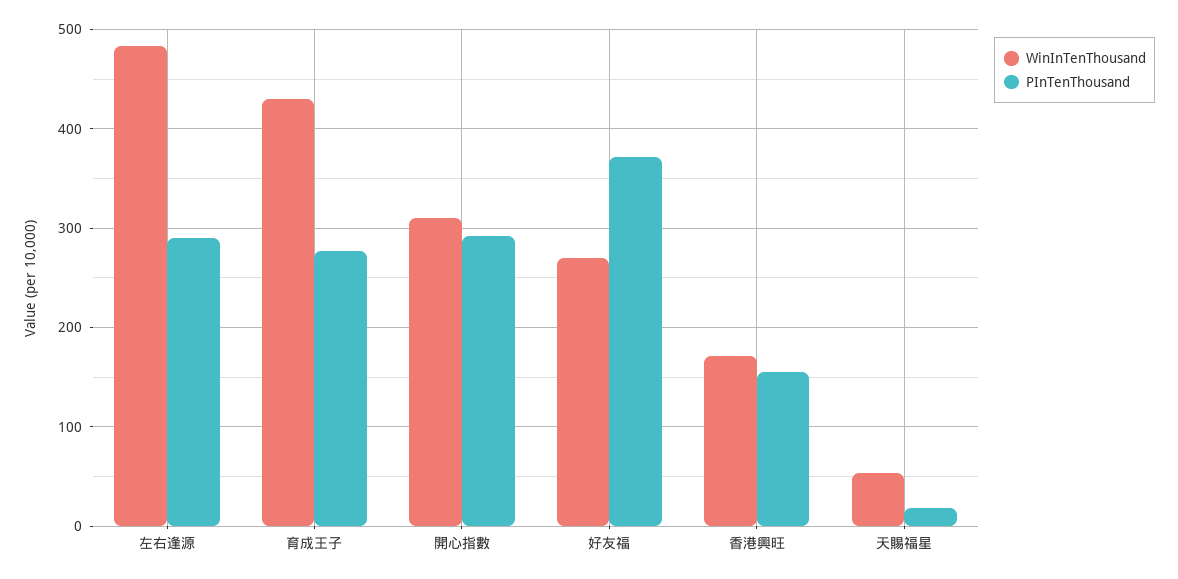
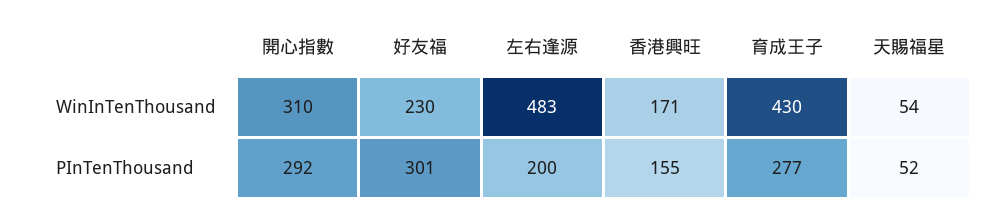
  {
    "WinInTenThousand": {
      "左右逢源": 483,
      "育成王子": 430,
      "開心指數": 310,
-     "好友福": 270,
+     "好友福": 230,
      "香港興旺": 171,
      "天賜福星": 54
    },
    "PInTenThousand": {
-     "左右逢源": 290,
+     "左右逢源": 200,
      "育成王子": 277,
      "開心指數": 292,
-     "好友福": 370,
+     "好友福": 301,
      "香港興旺": 155,
-     "天賜福星": 20
+     "天賜福星": 52
    }
  }

